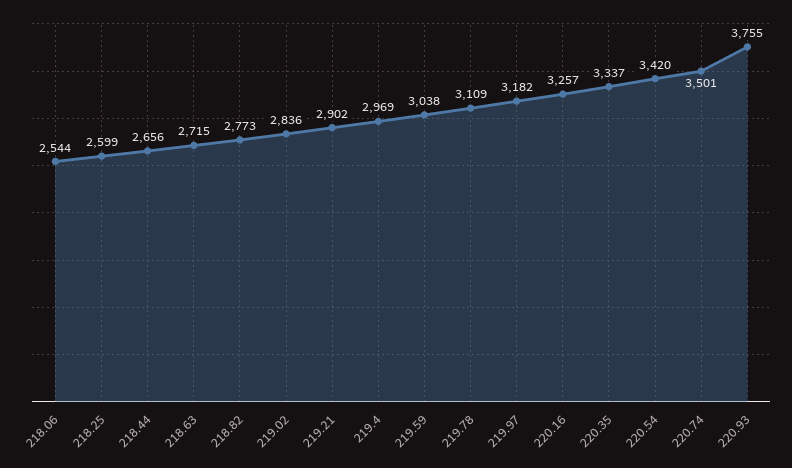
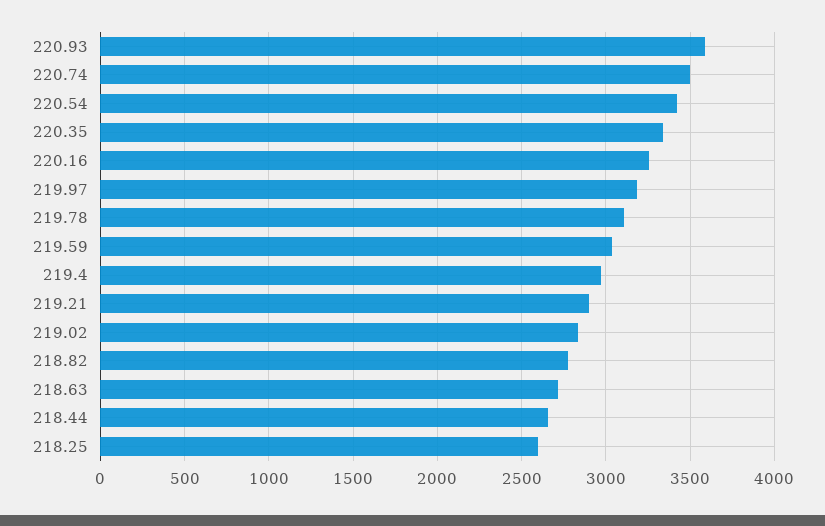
  {
-   "218.06": 2544,
    "218.25": 2599,
    "218.44": 2656,
    "218.63": 2715,
    "218.82": 2773,
    "219.02": 2836,
    "219.21": 2902,
    "219.4": 2969,
    "219.59": 3038,
    "219.78": 3109,
    "219.97": 3182,
    "220.16": 3257,
    "220.35": 3337,
    "220.54": 3420,
    "220.74": 3501,
-   "220.93": 3755
+   "220.93": 3600
  }

